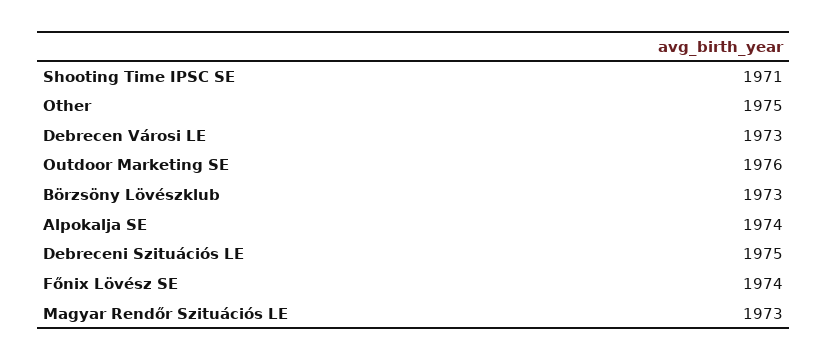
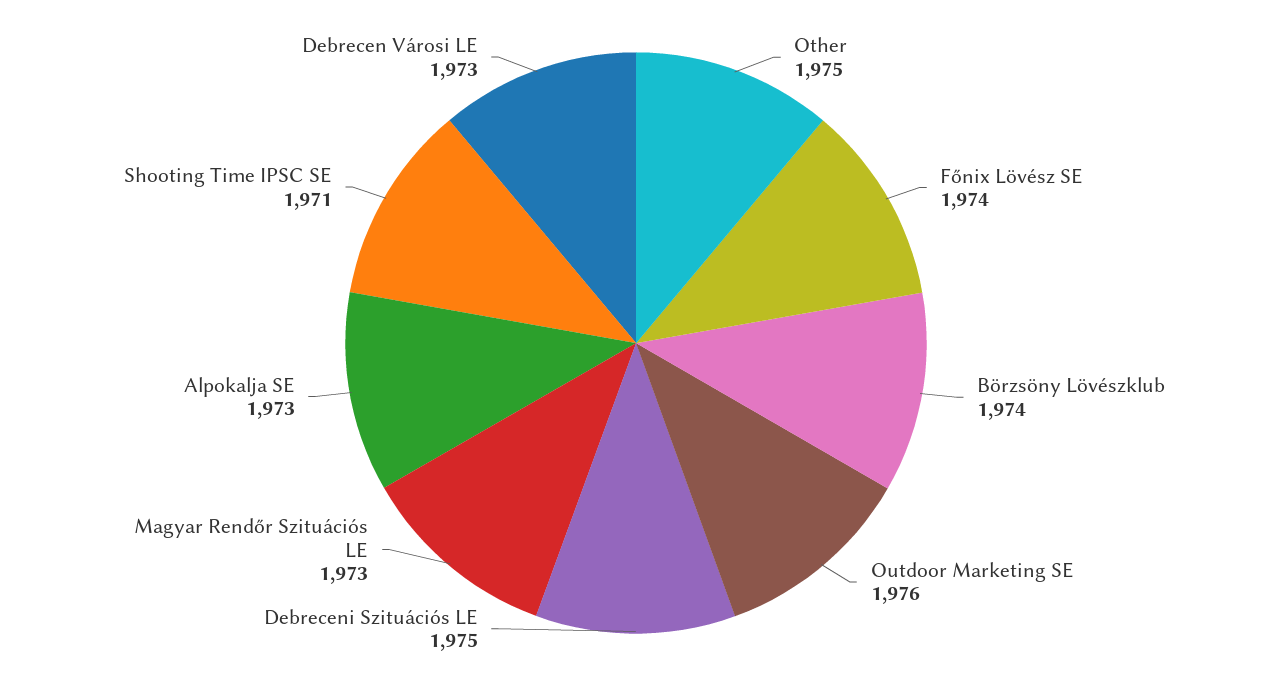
  {
    "Shooting Time IPSC SE": 1971,
    "Other": 1975,
    "Debrecen Városi LE": 1973,
    "Outdoor Marketing SE": 1976,
-   "Börzsöny Lövészklub": 1973,
+   "Börzsöny Lövészklub": 1974,
-   "Alpokalja SE": 1974,
+   "Alpokalja SE": 1973,
    "Debreceni Szituációs LE": 1975,
    "Főnix Lövész SE": 1974,
    "Magyar Rendőr Szituációs LE": 1973
  }

